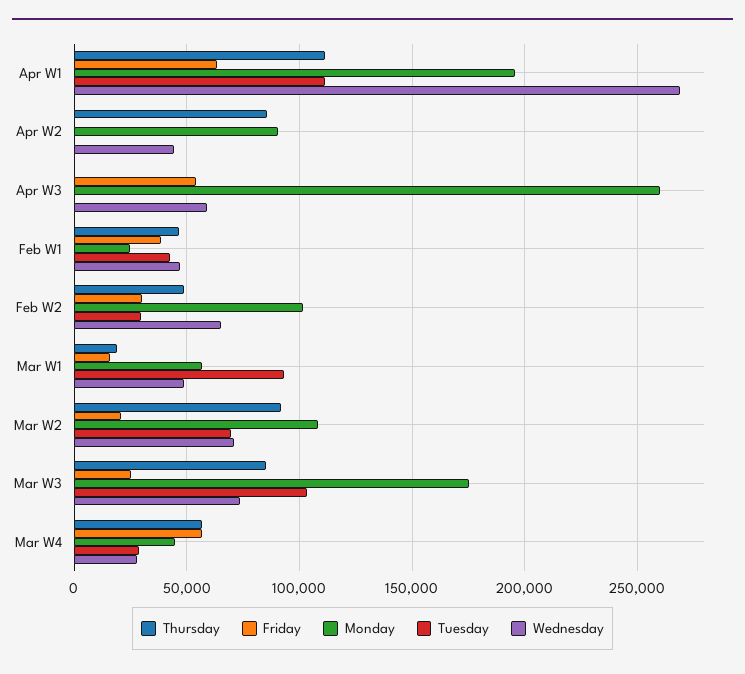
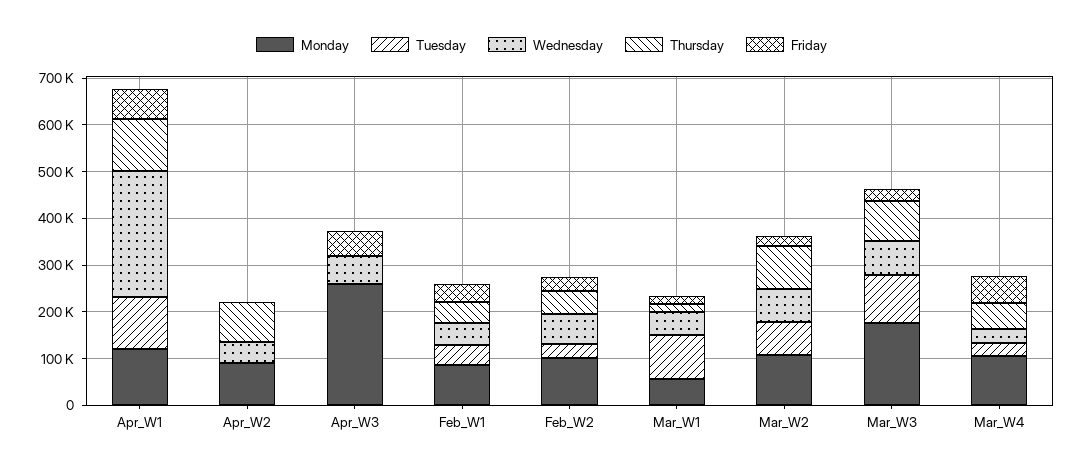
  {
    "Thursday": {
      "Apr W1": 110000,
      "Apr W2": 85000,
      "Apr W3": 0,
      "Feb W1": 45000,
      "Feb W2": 50000,
      "Mar W1": 20000,
      "Mar W2": 90000,
      "Mar W3": 85000,
      "Mar W4": 55000
    },
    "Friday": {
      "Apr W1": 65000,
      "Apr W2": 0,
      "Apr W3": 55000,
      "Feb W1": 40000,
      "Feb W2": 30000,
      "Mar W1": 15000,
      "Mar W2": 20000,
      "Mar W3": 25000,
      "Mar W4": 55000
    },
    "Monday": {
-     "Apr W1": 195000,
+     "Apr W1": 120000,
      "Apr W2": 90000,
      "Apr W3": 260000,
-     "Feb W1": 25000,
+     "Feb W1": 80000,
      "Feb W2": 100000,
      "Mar W1": 55000,
      "Mar W2": 110000,
      "Mar W3": 175000,
-     "Mar W4": 45000
+     "Mar W4": 100000
    },
    "Tuesday": {
      "Apr W1": 110000,
      "Apr W2": 0,
      "Apr W3": 0,
      "Feb W1": 40000,
      "Feb W2": 30000,
      "Mar W1": 95000,
      "Mar W2": 70000,
      "Mar W3": 105000,
      "Mar W4": 30000
    },
    "Wednesday": {
      "Apr W1": 270000,
      "Apr W2": 45000,
      "Apr W3": 60000,
      "Feb W1": 45000,
      "Feb W2": 65000,
      "Mar W1": 50000,
      "Mar W2": 70000,
      "Mar W3": 75000,
      "Mar W4": 30000
    }
  }

